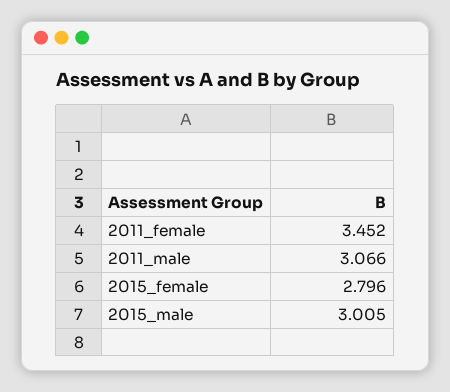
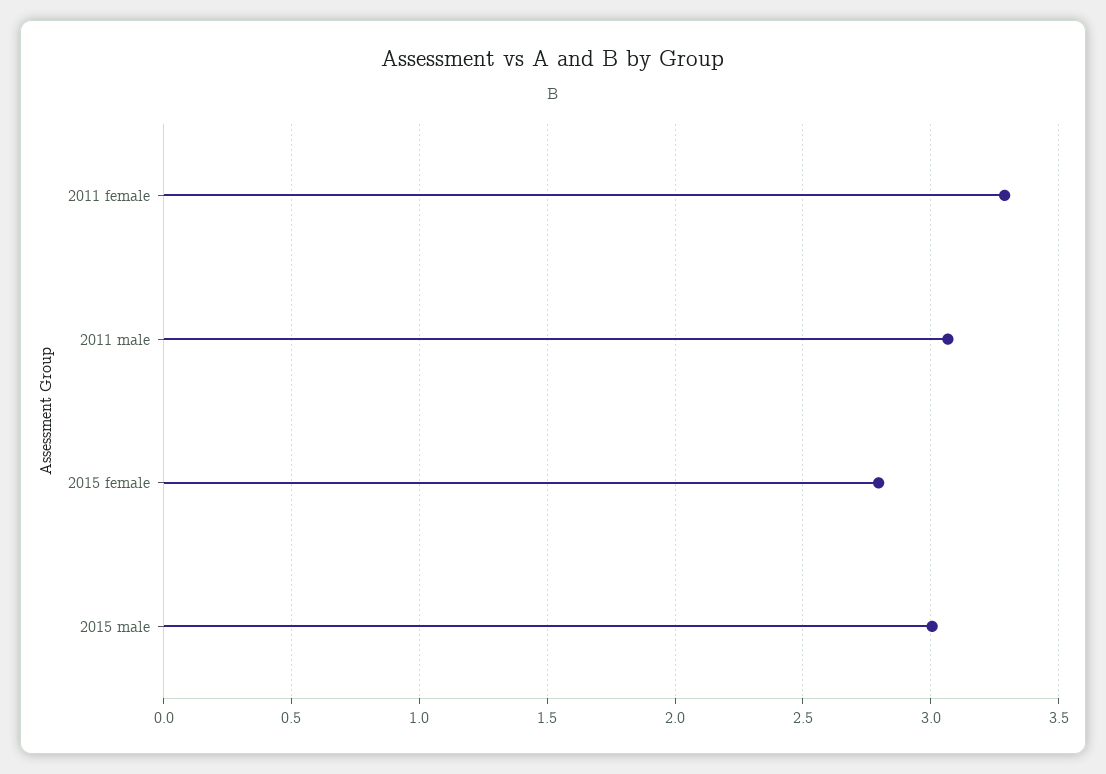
  {
-   "2011_female": 3.452,
+   "2011_female": 3.3,
    "2011_male": 3.066,
    "2015_female": 2.796,
    "2015_male": 3.005
  }

